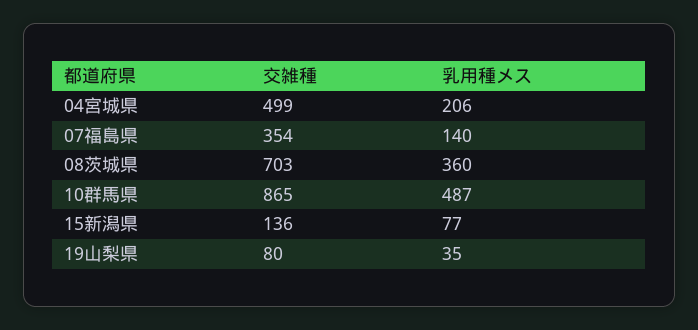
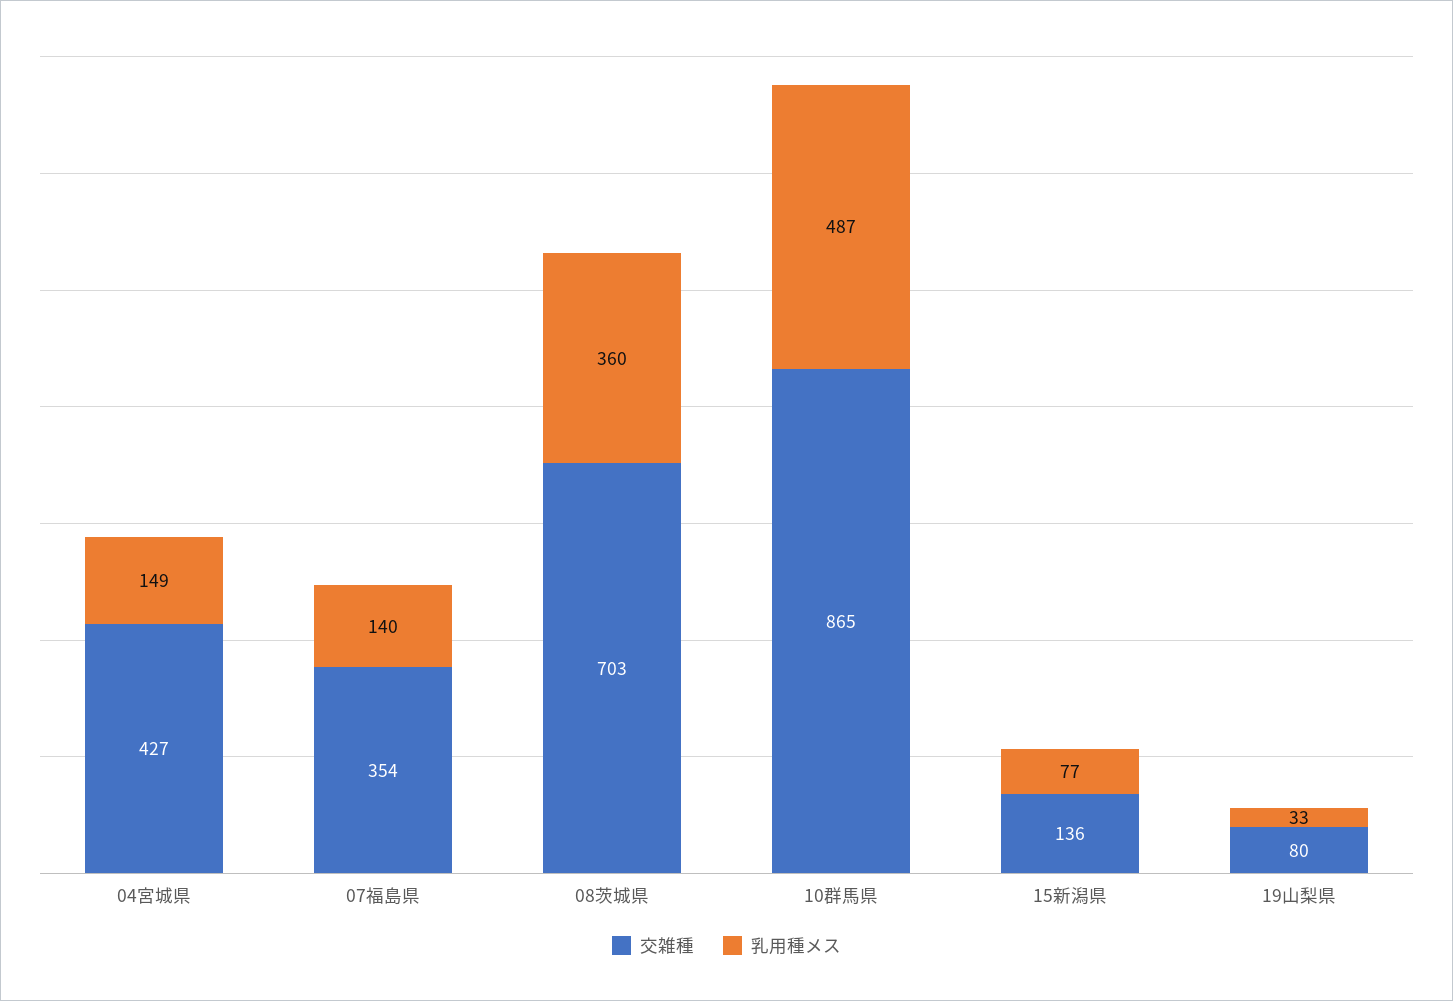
  {
    "交雑種": {
-     "04宮城県": 499,
+     "04宮城県": 427,
      "07福島県": 354,
      "08茨城県": 703,
      "10群馬県": 865,
      "15新潟県": 136,
      "19山梨県": 80
    },
    "乳用種メス": {
-     "04宮城県": 206,
+     "04宮城県": 149,
      "07福島県": 140,
      "08茨城県": 360,
      "10群馬県": 487,
      "15新潟県": 77,
-     "19山梨県": 35
+     "19山梨県": 33
    }
  }

